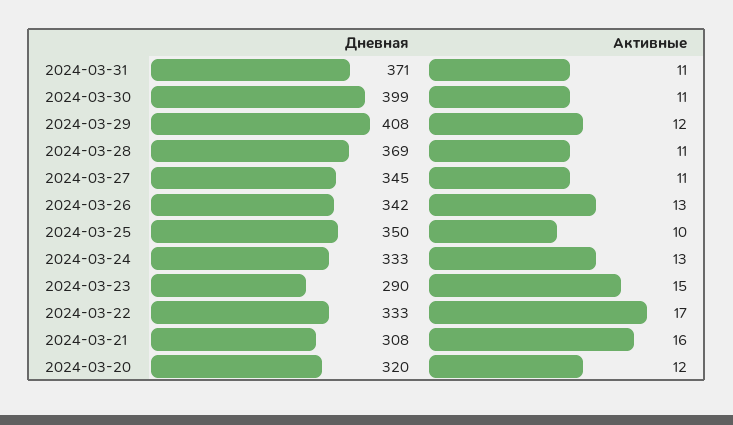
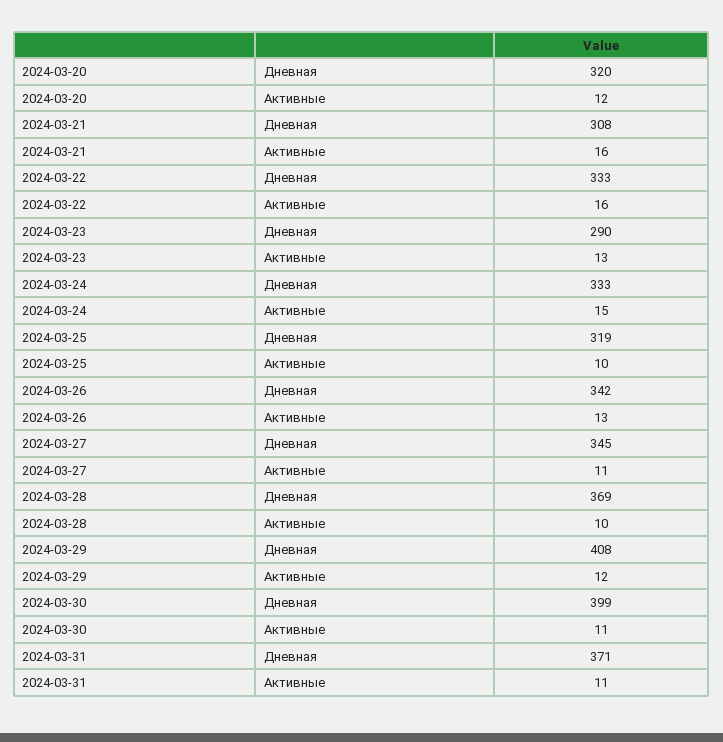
  {
    "Дневная": {
      "2024-03-31": 371,
      "2024-03-30": 399,
      "2024-03-29": 408,
      "2024-03-28": 369,
      "2024-03-27": 345,
      "2024-03-26": 342,
-     "2024-03-25": 350,
+     "2024-03-25": 319,
      "2024-03-24": 333,
      "2024-03-23": 290,
      "2024-03-22": 333,
      "2024-03-21": 308,
      "2024-03-20": 320
    },
    "Активные": {
      "2024-03-31": 11,
      "2024-03-30": 11,
      "2024-03-29": 12,
-     "2024-03-28": 11,
+     "2024-03-28": 10,
      "2024-03-27": 11,
      "2024-03-26": 13,
      "2024-03-25": 10,
-     "2024-03-24": 13,
+     "2024-03-24": 15,
-     "2024-03-23": 15,
+     "2024-03-23": 13,
-     "2024-03-22": 17,
+     "2024-03-22": 16,
      "2024-03-21": 16,
      "2024-03-20": 12
    }
  }

